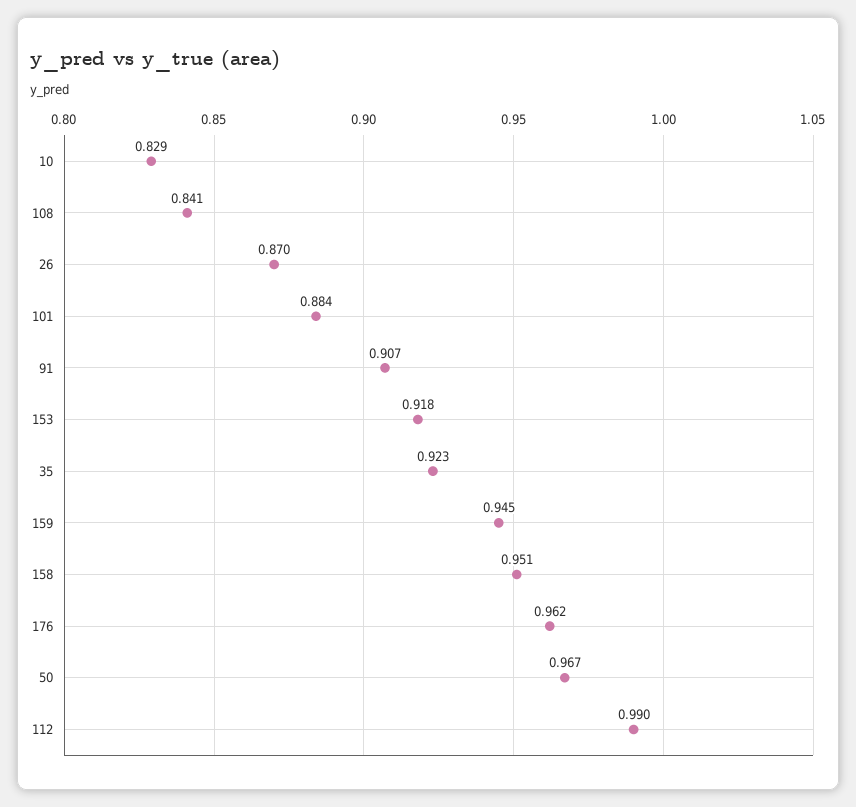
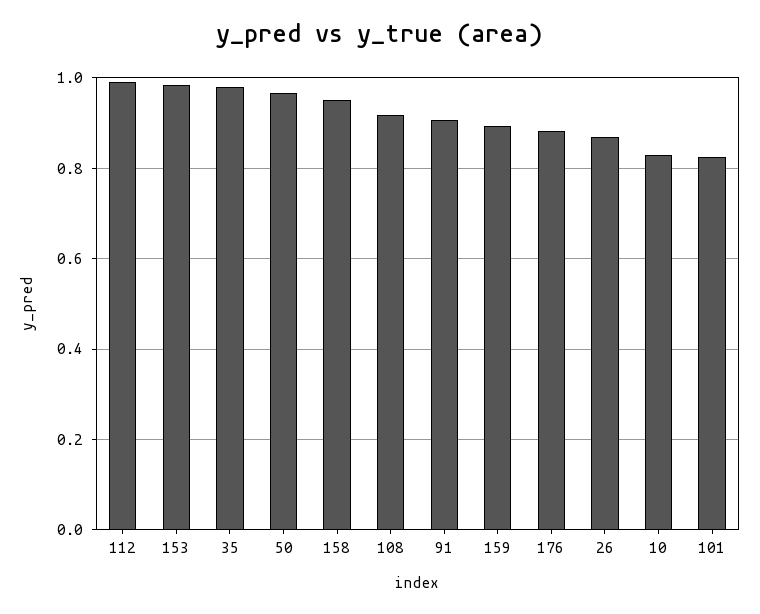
  {
    "10": 0.829,
-   "108": 0.841,
+   "108": 0.92,
    "26": 0.87,
-   "101": 0.884,
+   "101": 0.82,
    "91": 0.907,
-   "153": 0.918,
+   "153": 0.98,
-   "35": 0.923,
+   "35": 0.98,
-   "159": 0.945,
+   "159": 0.9,
    "158": 0.951,
-   "176": 0.962,
+   "176": 0.88,
    "50": 0.967,
    "112": 0.99
  }

